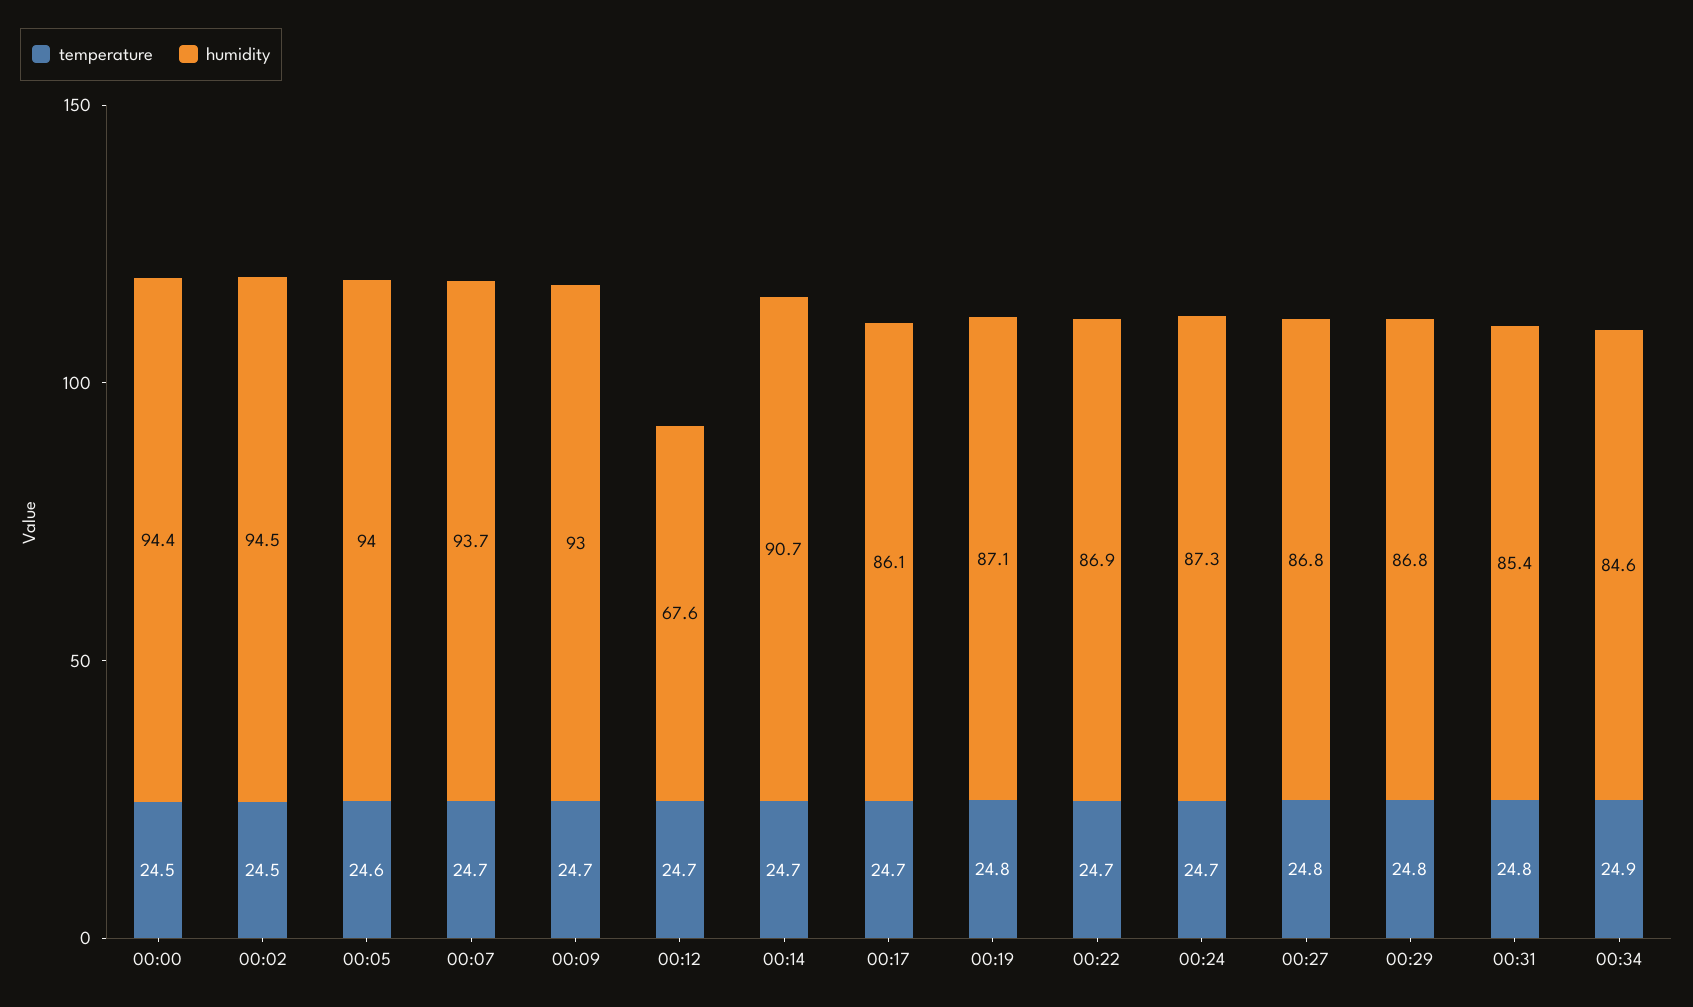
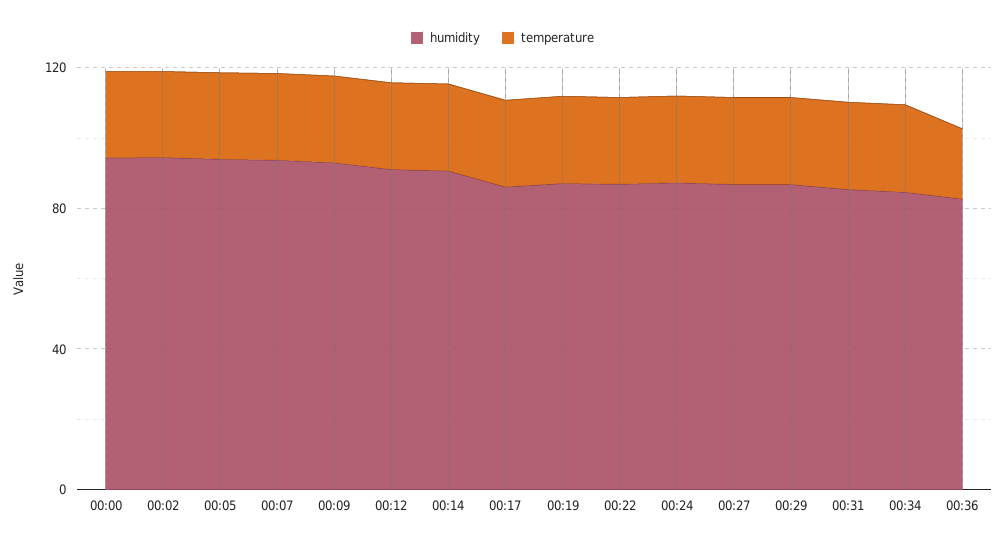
  {
    "temperature": {
      "00:00": 24.5,
      "00:02": 24.5,
      "00:05": 24.6,
      "00:07": 24.7,
      "00:09": 24.7,
      "00:12": 24.7,
      "00:14": 24.7,
      "00:17": 24.7,
      "00:19": 24.8,
      "00:22": 24.7,
      "00:24": 24.7,
      "00:27": 24.8,
      "00:29": 24.8,
      "00:31": 24.8,
-     "00:34": 24.9
+     "00:34": 24.9,
+     "00:36": 20
    },
    "humidity": {
      "00:00": 94.4,
      "00:02": 94.5,
      "00:05": 94,
      "00:07": 93.7,
      "00:09": 93,
-     "00:12": 67.6,
+     "00:12": 90,
      "00:14": 90.7,
      "00:17": 86.1,
      "00:19": 87.1,
      "00:22": 86.9,
      "00:24": 87.3,
      "00:27": 86.8,
      "00:29": 86.8,
      "00:31": 85.4,
-     "00:34": 84.6
+     "00:34": 84.6,
+     "00:36": 80
    }
  }

